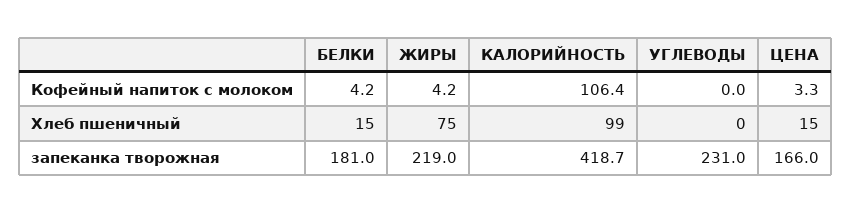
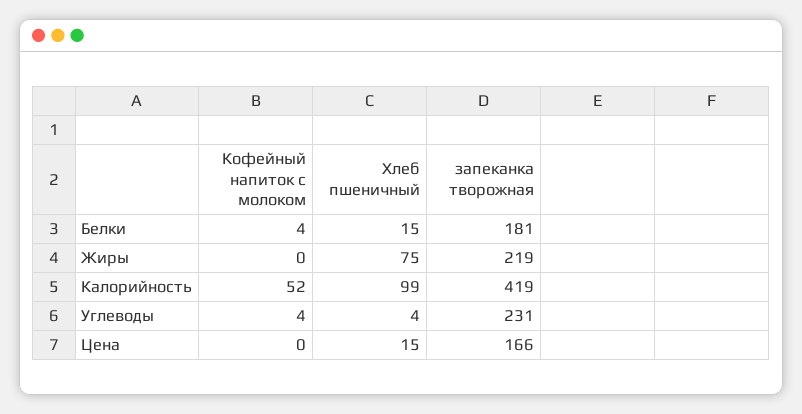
  {
    "БЕЛКИ": {
      "Кофейный напиток с молоком": 4.2,
      "Хлеб пшеничный": 15,
      "запеканка творожная": 181
    },
    "ЖИРЫ": {
-     "Кофейный напиток с молоком": 4.2,
+     "Кофейный напиток с молоком": 0,
      "Хлеб пшеничный": 75,
      "запеканка творожная": 219
    },
    "КАЛОРИЙНОСТЬ": {
-     "Кофейный напиток с молоком": 106.4,
+     "Кофейный напиток с молоком": 52,
      "Хлеб пшеничный": 99,
      "запеканка творожная": 418.7
    },
    "УГЛЕВОДЫ": {
-     "Кофейный напиток с молоком": 0,
+     "Кофейный напиток с молоком": 4,
-     "Хлеб пшеничный": 0,
+     "Хлеб пшеничный": 4,
      "запеканка творожная": 231
    },
    "ЦЕНА": {
-     "Кофейный напиток с молоком": 3.3,
+     "Кофейный напиток с молоком": 0,
      "Хлеб пшеничный": 15,
      "запеканка творожная": 166
    }
  }

